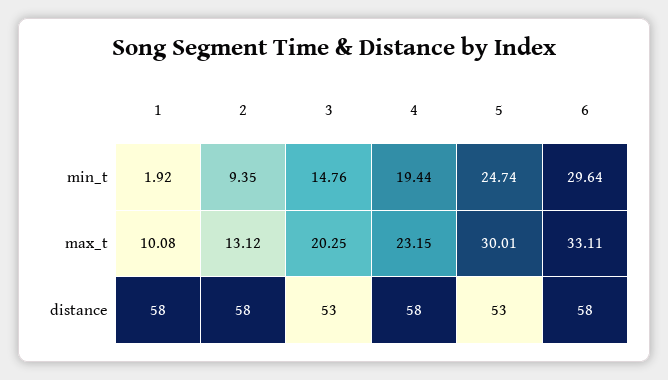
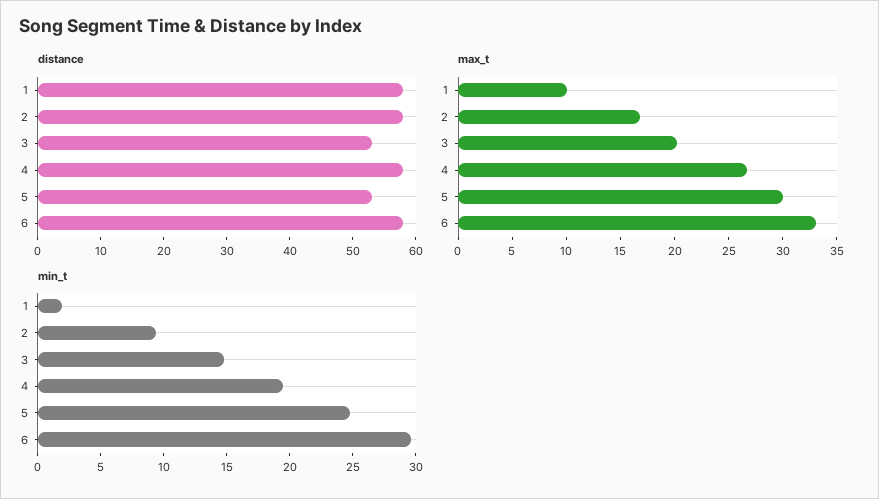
  {
    "min_t": {
      "1": 1.92,
      "2": 9.35,
      "3": 14.76,
      "4": 19.44,
      "5": 24.74,
      "6": 29.64
    },
    "max_t": {
      "1": 10.08,
-     "2": 13.12,
+     "2": 17,
      "3": 20.25,
-     "4": 23.15,
+     "4": 27,
      "5": 30.01,
      "6": 33.11
    },
    "distance": {
      "1": 58,
      "2": 58,
      "3": 53,
      "4": 58,
      "5": 53,
      "6": 58
    }
  }

